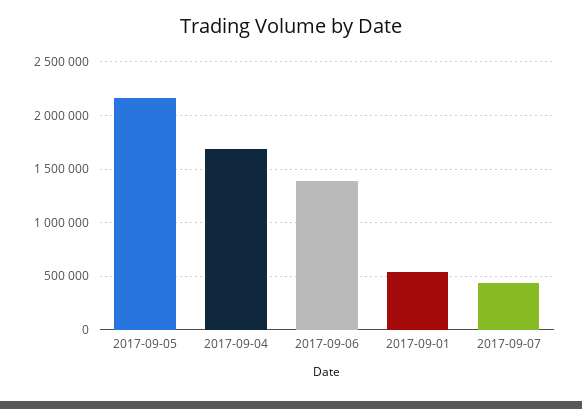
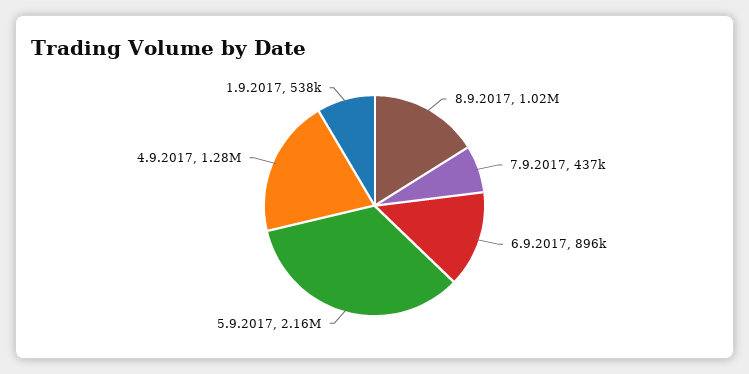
  {
    "2017-09-05": 2160000,
-   "2017-09-04": 1700000,
+   "2017-09-04": 1280000,
-   "2017-09-06": 1400000,
+   "2017-09-06": 896000,
    "2017-09-01": 538000,
-   "2017-09-07": 437000
+   "2017-09-07": 437000,
+   "8.9.2017": 1020000
  }

